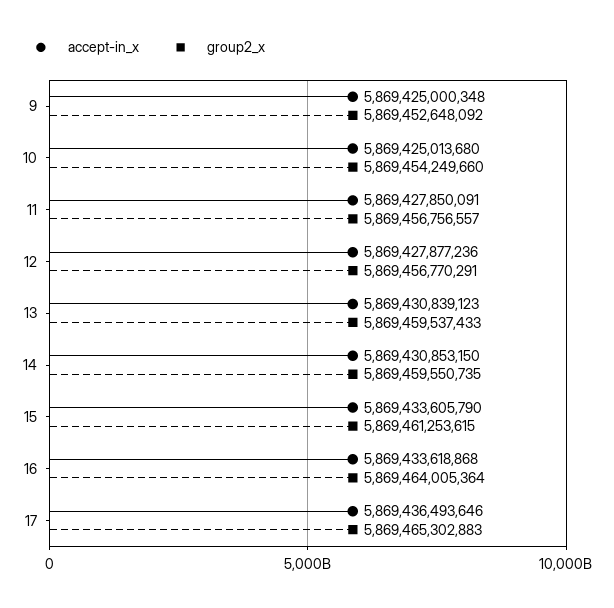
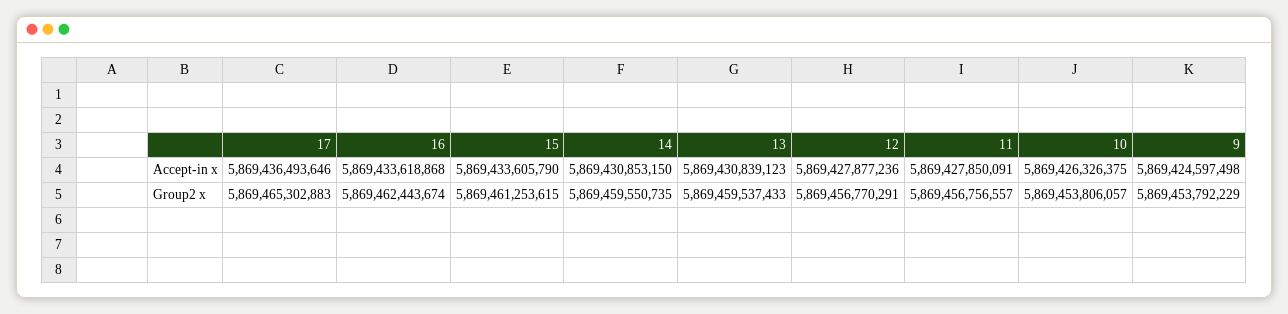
  {
    "accept-in_x": {
-     "9": 5869425000348,
+     "9": 5869424597498,
-     "10": 5869425013680,
+     "10": 5869426326375,
      "11": 5869427850091,
      "12": 5869427877236,
      "13": 5869430839123,
      "14": 5869430853150,
      "15": 5869433605790,
      "16": 5869433618868,
      "17": 5869436493646
    },
    "group2_x": {
-     "9": 5869452648092,
+     "9": 5869453792229,
-     "10": 5869454249660,
+     "10": 5869453806057,
      "11": 5869456756557,
      "12": 5869456770291,
      "13": 5869459537433,
      "14": 5869459550735,
      "15": 5869461253615,
-     "16": 5869464005364,
+     "16": 5869462443674,
      "17": 5869465302883
    }
  }

